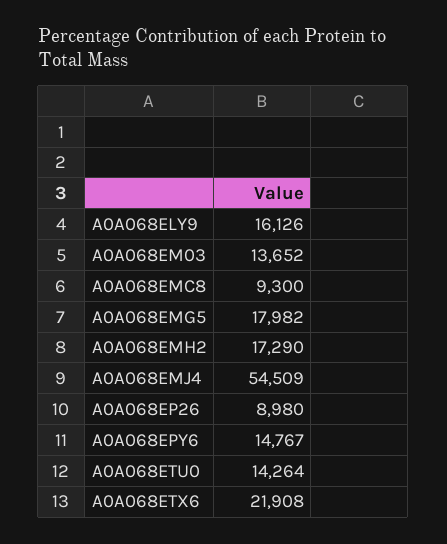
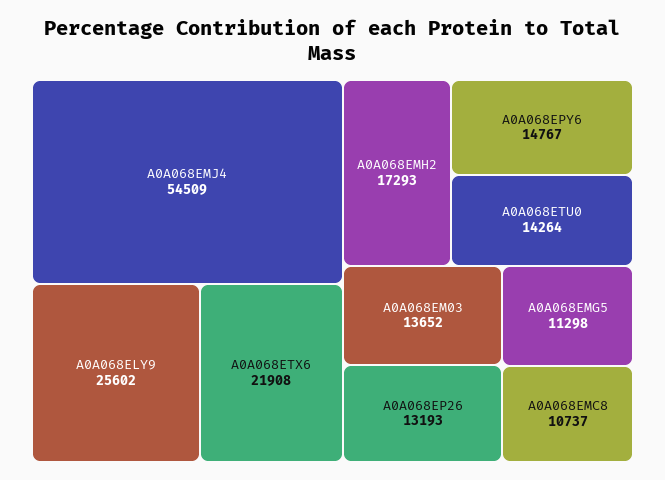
  {
-   "A0A068ELY9": 16126,
+   "A0A068ELY9": 25602,
    "A0A068EM03": 13652,
-   "A0A068EMC8": 9300,
+   "A0A068EMC8": 10737,
-   "A0A068EMG5": 17982,
+   "A0A068EMG5": 11298,
-   "A0A068EMH2": 17290,
+   "A0A068EMH2": 17293,
    "A0A068EMJ4": 54509,
-   "A0A068EP26": 8980,
+   "A0A068EP26": 13193,
    "A0A068EPY6": 14767,
    "A0A068ETU0": 14264,
    "A0A068ETX6": 21908
  }

